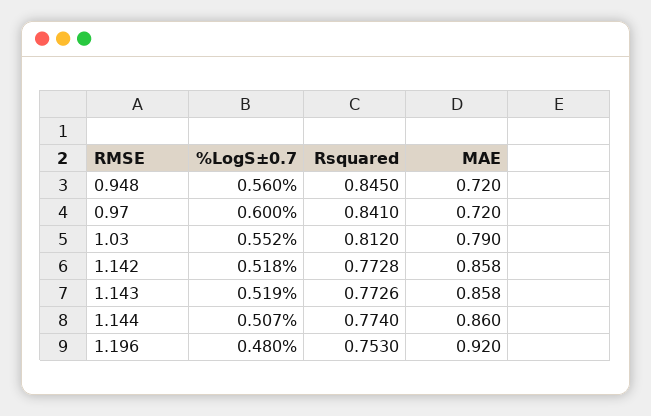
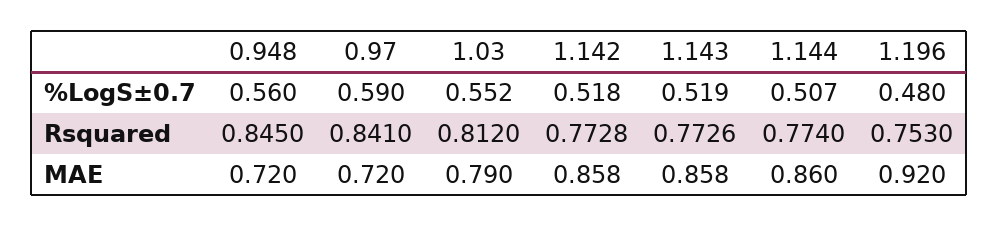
  {
    "%LogS±0.7": {
      "0.948": 0.56,
-     "0.97": 0.6,
+     "0.97": 0.59,
      "1.03": 0.552,
      "1.142": 0.518,
      "1.143": 0.519,
      "1.144": 0.507,
      "1.196": 0.48
    },
    "Rsquared": {
      "0.948": 0.845,
      "0.97": 0.841,
      "1.03": 0.812,
      "1.142": 0.7728,
      "1.143": 0.7726,
      "1.144": 0.774,
      "1.196": 0.753
    },
    "MAE": {
      "0.948": 0.72,
      "0.97": 0.72,
      "1.03": 0.79,
      "1.142": 0.858,
      "1.143": 0.858,
      "1.144": 0.86,
      "1.196": 0.92
    }
  }

